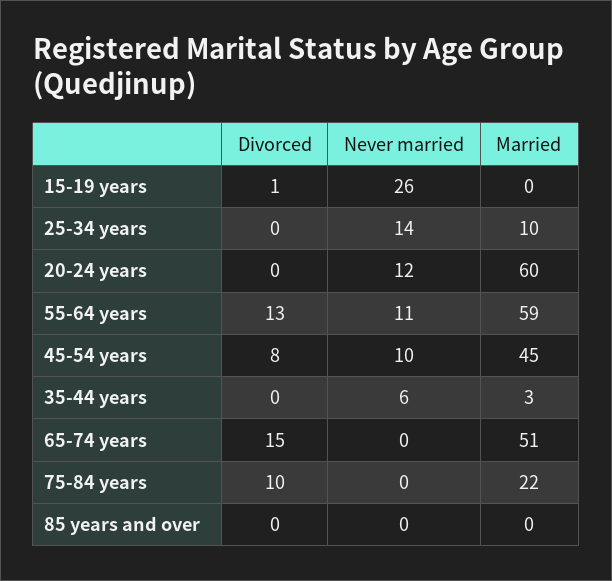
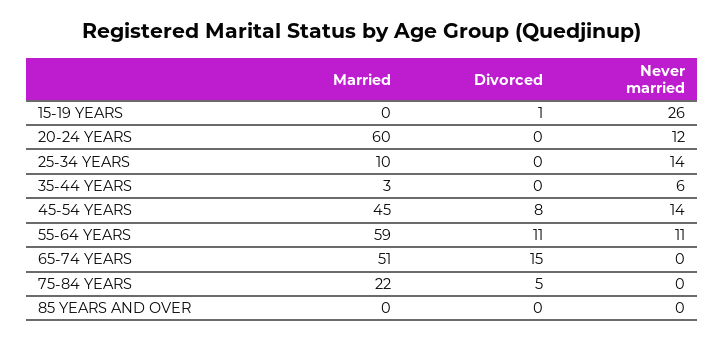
  {
    "Divorced": {
      "15-19 years": 1,
      "25-34 years": 0,
      "20-24 years": 0,
-     "55-64 years": 13,
+     "55-64 years": 11,
      "45-54 years": 8,
      "35-44 years": 0,
      "65-74 years": 15,
-     "75-84 years": 10,
+     "75-84 years": 5,
      "85 years and over": 0
    },
    "Never married": {
      "15-19 years": 26,
      "25-34 years": 14,
      "20-24 years": 12,
      "55-64 years": 11,
-     "45-54 years": 10,
+     "45-54 years": 14,
      "35-44 years": 6,
      "65-74 years": 0,
      "75-84 years": 0,
      "85 years and over": 0
    },
    "Married": {
      "15-19 years": 0,
      "25-34 years": 10,
      "20-24 years": 60,
      "55-64 years": 59,
      "45-54 years": 45,
      "35-44 years": 3,
      "65-74 years": 51,
      "75-84 years": 22,
      "85 years and over": 0
    }
  }

